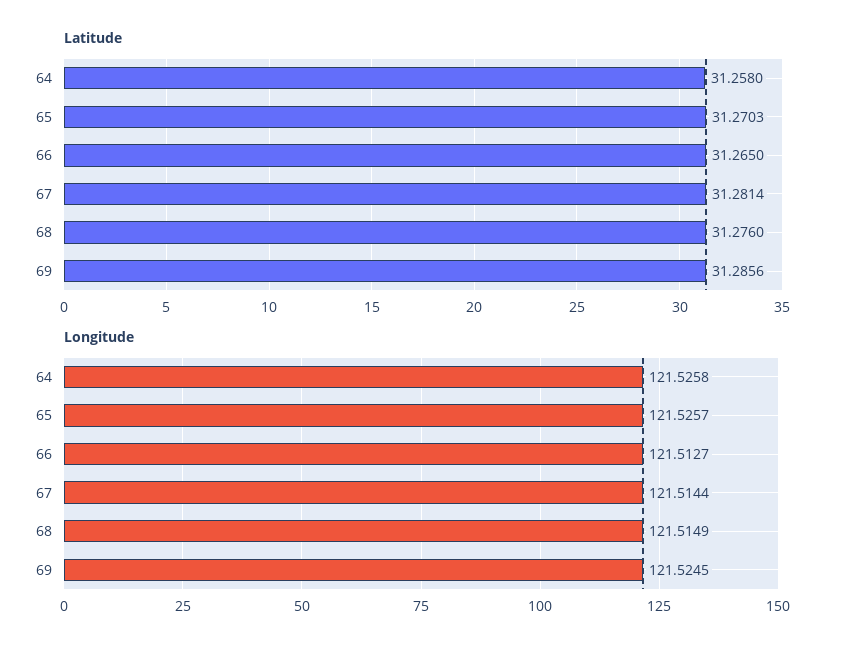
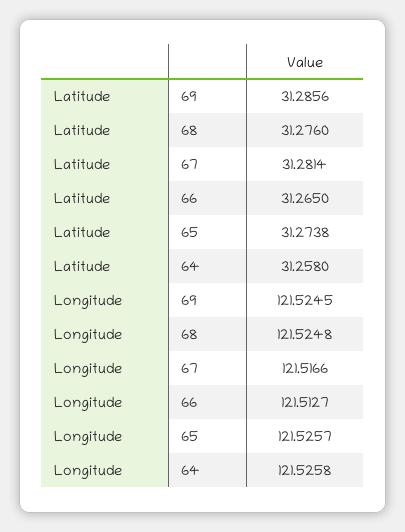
  {
    "Latitude": {
      "64": 31.258,
-     "65": 31.2703,
+     "65": 31.2738,
      "66": 31.265,
      "67": 31.2814,
      "68": 31.276,
      "69": 31.2856
    },
    "Longitude": {
      "64": 121.5258,
      "65": 121.5257,
      "66": 121.5127,
-     "67": 121.5144,
+     "67": 121.5166,
-     "68": 121.5149,
+     "68": 121.5248,
      "69": 121.5245
    }
  }

